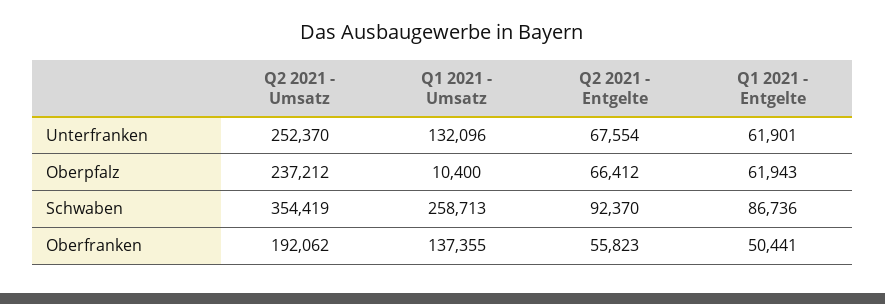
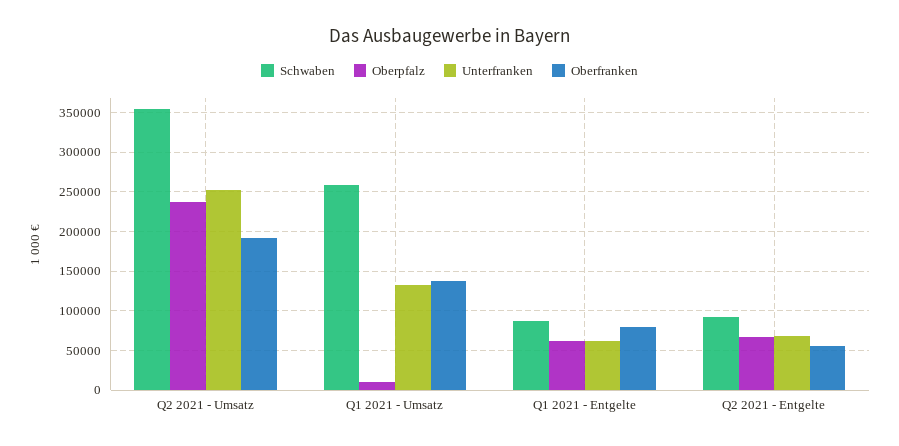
  {
    "Unterfranken": {
      "Q2 2021 - Umsatz": 252370,
      "Q1 2021 - Umsatz": 132096,
      "Q2 2021 - Entgelte": 67554,
      "Q1 2021 - Entgelte": 61901
    },
    "Oberpfalz": {
      "Q2 2021 - Umsatz": 237212,
      "Q1 2021 - Umsatz": 10400,
      "Q2 2021 - Entgelte": 66412,
      "Q1 2021 - Entgelte": 61943
    },
    "Schwaben": {
      "Q2 2021 - Umsatz": 354419,
      "Q1 2021 - Umsatz": 258713,
      "Q2 2021 - Entgelte": 92370,
      "Q1 2021 - Entgelte": 86736
    },
    "Oberfranken": {
      "Q2 2021 - Umsatz": 192062,
      "Q1 2021 - Umsatz": 137355,
      "Q2 2021 - Entgelte": 55823,
-     "Q1 2021 - Entgelte": 50441
+     "Q1 2021 - Entgelte": 80000
    }
  }

